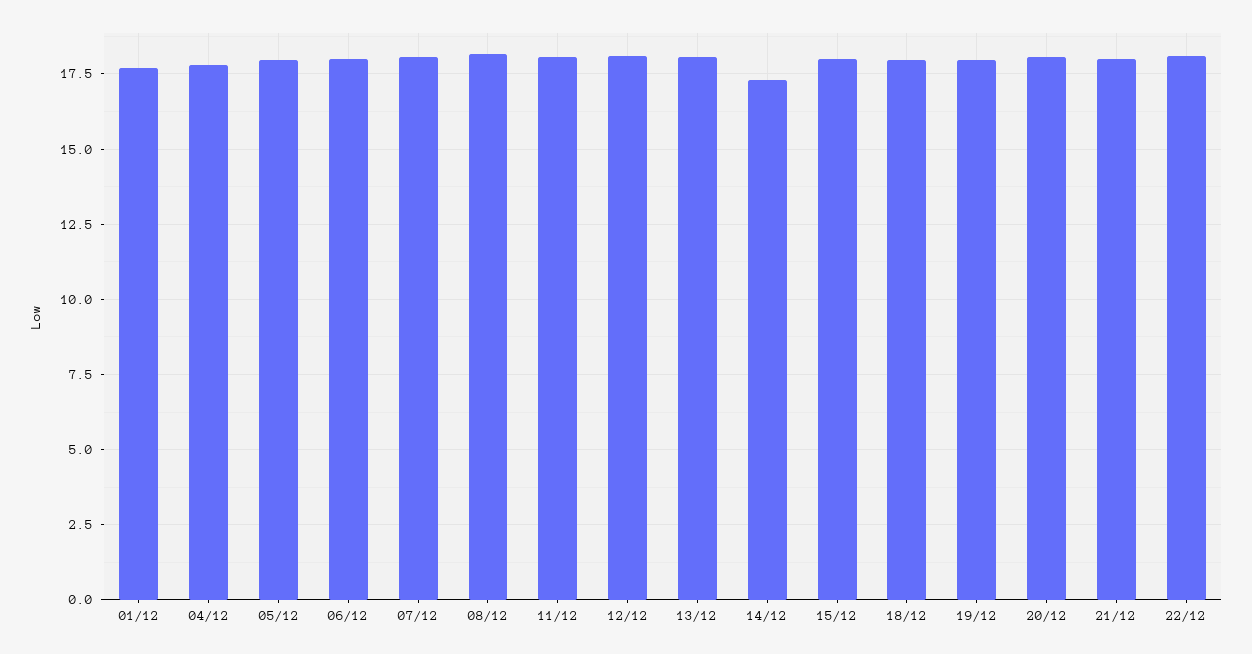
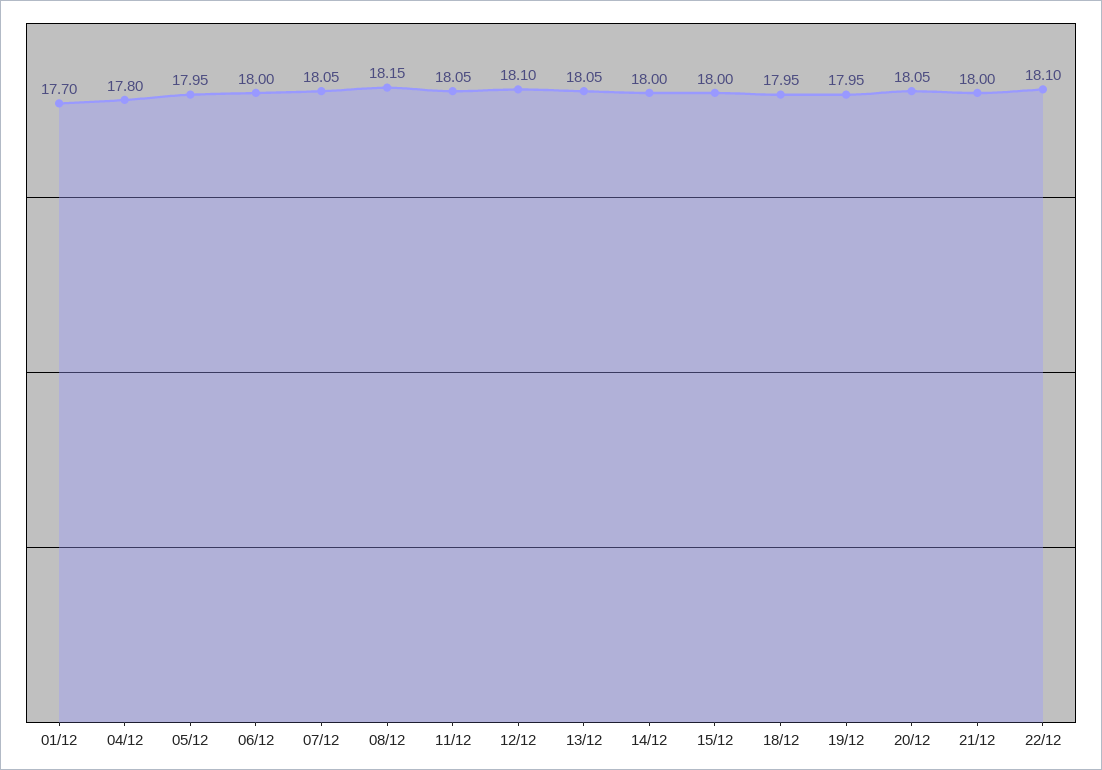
  {
    "01/12": 17.7,
    "04/12": 17.8,
    "05/12": 17.95,
    "06/12": 18,
    "07/12": 18.05,
    "08/12": 18.15,
    "11/12": 18.05,
    "12/12": 18.1,
    "13/12": 18.05,
-   "14/12": 17.25,
+   "14/12": 18,
    "15/12": 18,
    "18/12": 17.95,
    "19/12": 17.95,
    "20/12": 18.05,
    "21/12": 18,
    "22/12": 18.1
  }

